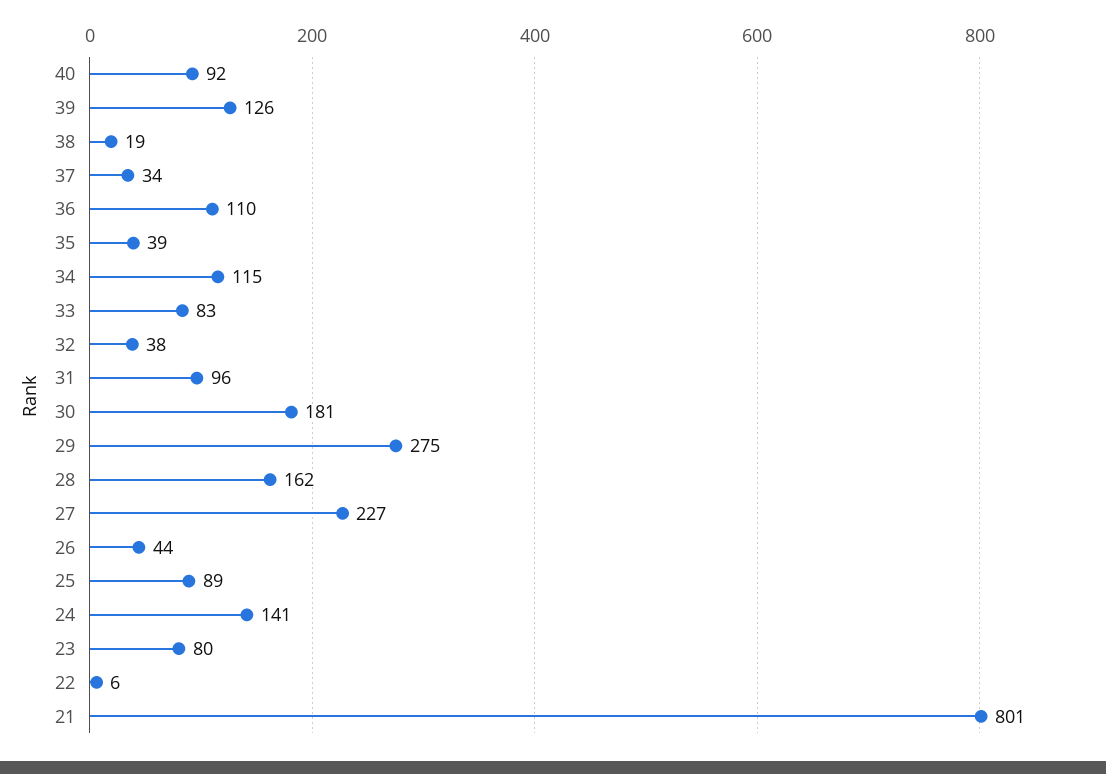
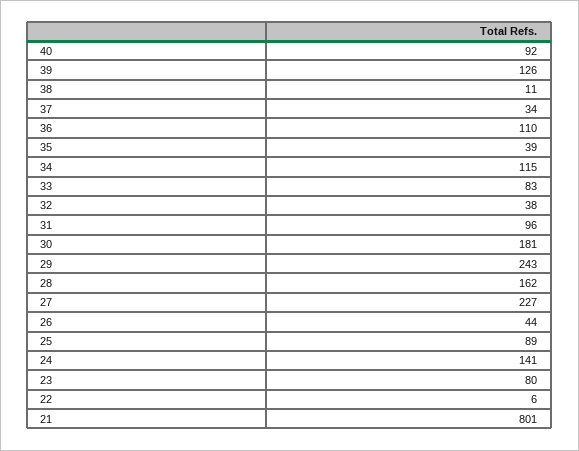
  {
    "40": 92,
    "39": 126,
-   "38": 19,
+   "38": 11,
    "37": 34,
    "36": 110,
    "35": 39,
    "34": 115,
    "33": 83,
    "32": 38,
    "31": 96,
    "30": 181,
-   "29": 275,
+   "29": 243,
    "28": 162,
    "27": 227,
    "26": 44,
    "25": 89,
    "24": 141,
    "23": 80,
    "22": 6,
    "21": 801
  }

